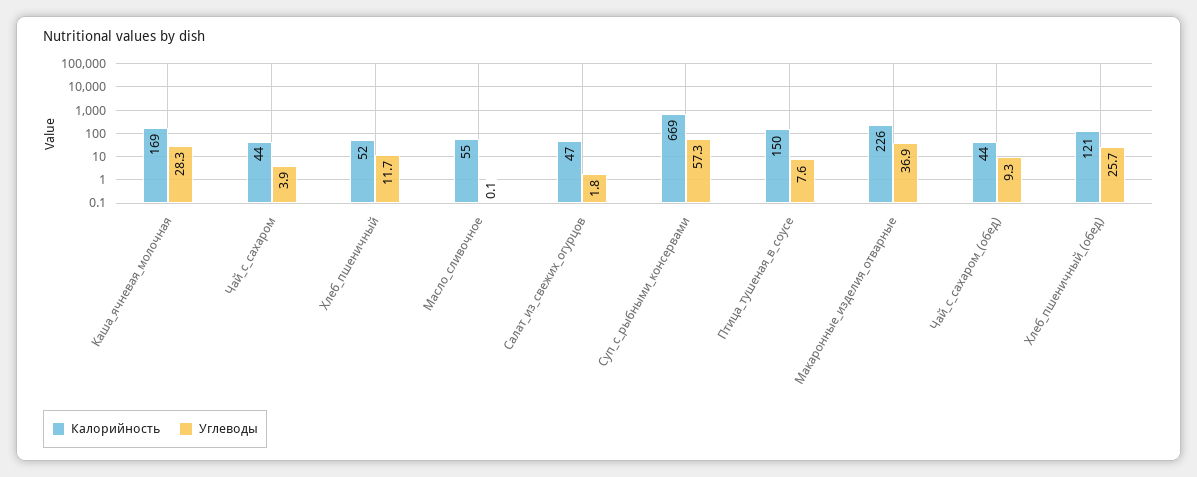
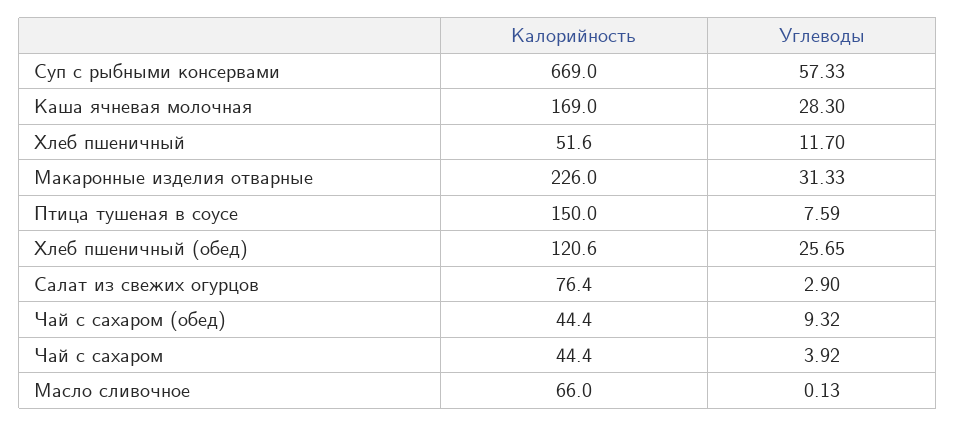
  {
    "Калорийность": {
      "Каша_ячневая_молочная": 169,
      "Чай_с_сахаром": 44.4,
      "Хлеб_пшеничный": 51.6,
-     "Масло_сливочное": 55,
+     "Масло_сливочное": 66,
-     "Салат_из_свежих_огурцов": 47,
+     "Салат_из_свежих_огурцов": 76.4,
      "Суп_с_рыбными_консервами": 669,
      "Птица_тушеная_в_соусе": 150,
      "Макаронные_изделия_отварные": 226,
      "Чай_с_сахаром_(обед)": 44.4,
      "Хлеб_пшеничный_(обед)": 120.6
    },
    "Углеводы": {
      "Каша_ячневая_молочная": 28.3,
      "Чай_с_сахаром": 3.92,
      "Хлеб_пшеничный": 11.7,
      "Масло_сливочное": 0.13,
-     "Салат_из_свежих_огурцов": 1.8,
+     "Салат_из_свежих_огурцов": 2.9,
      "Суп_с_рыбными_консервами": 57.33,
      "Птица_тушеная_в_соусе": 7.59,
-     "Макаронные_изделия_отварные": 36.9,
+     "Макаронные_изделия_отварные": 31.33,
      "Чай_с_сахаром_(обед)": 9.32,
      "Хлеб_пшеничный_(обед)": 25.65
    }
  }

